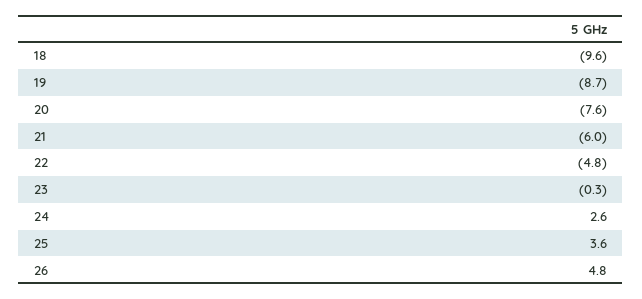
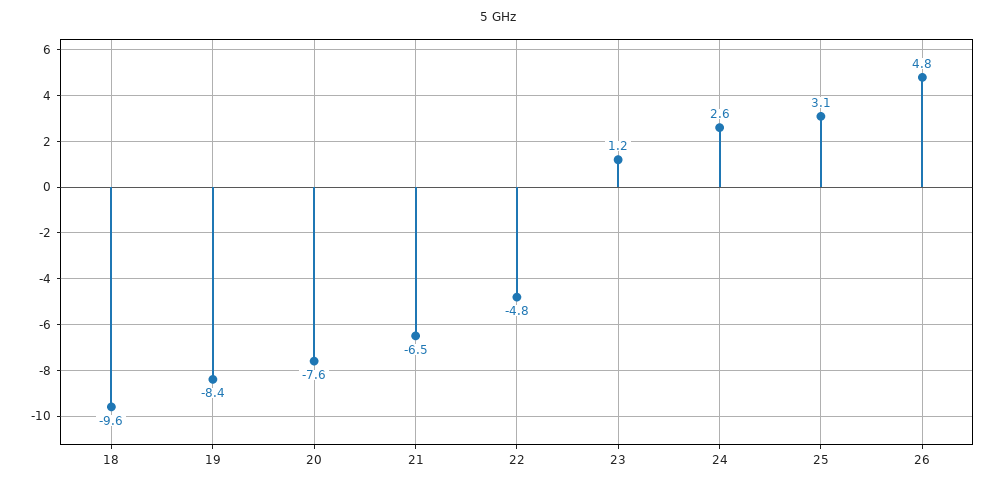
  {
    "18": -9.6,
-   "19": -8.7,
+   "19": -8.4,
    "20": -7.6,
-   "21": -6,
+   "21": -6.5,
    "22": -4.8,
-   "23": -0.3,
+   "23": 1.2,
    "24": 2.6,
-   "25": 3.6,
+   "25": 3.1,
    "26": 4.8
  }

